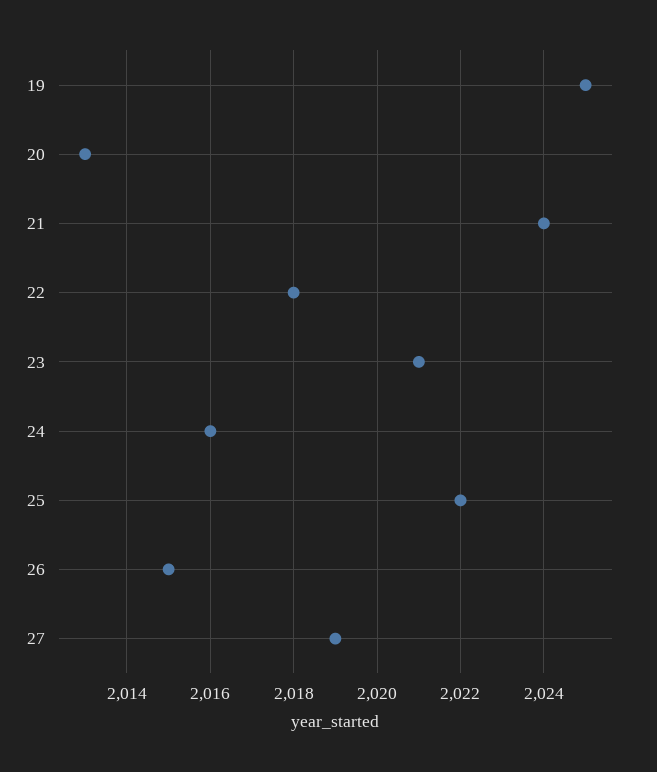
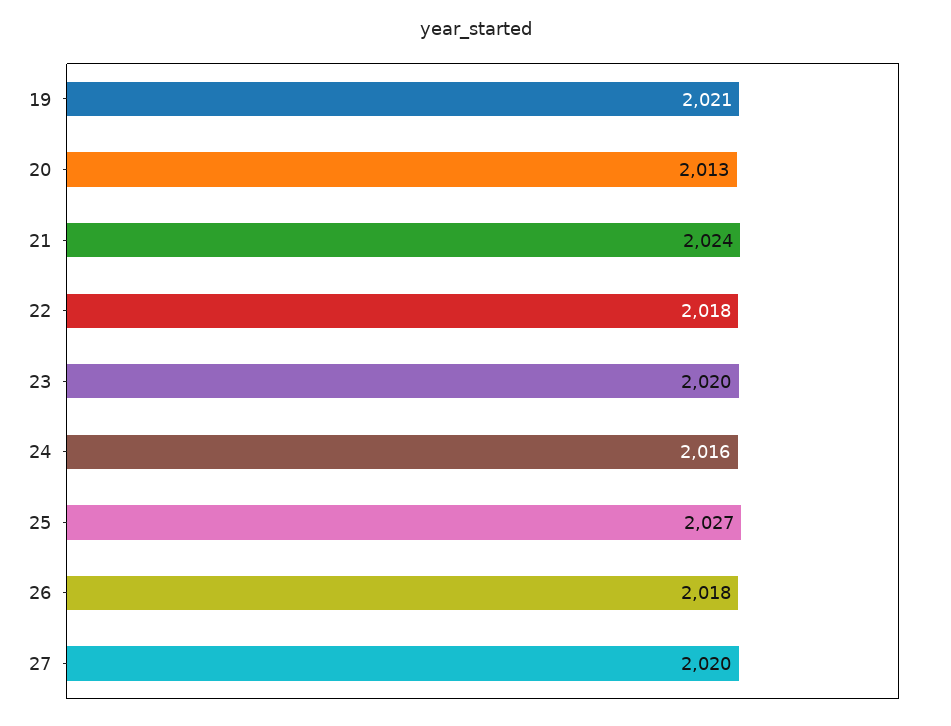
  {
-   "19": 2025,
+   "19": 2021,
    "20": 2013,
    "21": 2024,
    "22": 2018,
-   "23": 2021,
+   "23": 2020,
    "24": 2016,
-   "25": 2022,
+   "25": 2027,
-   "26": 2015,
+   "26": 2018,
-   "27": 2019
+   "27": 2020
  }

